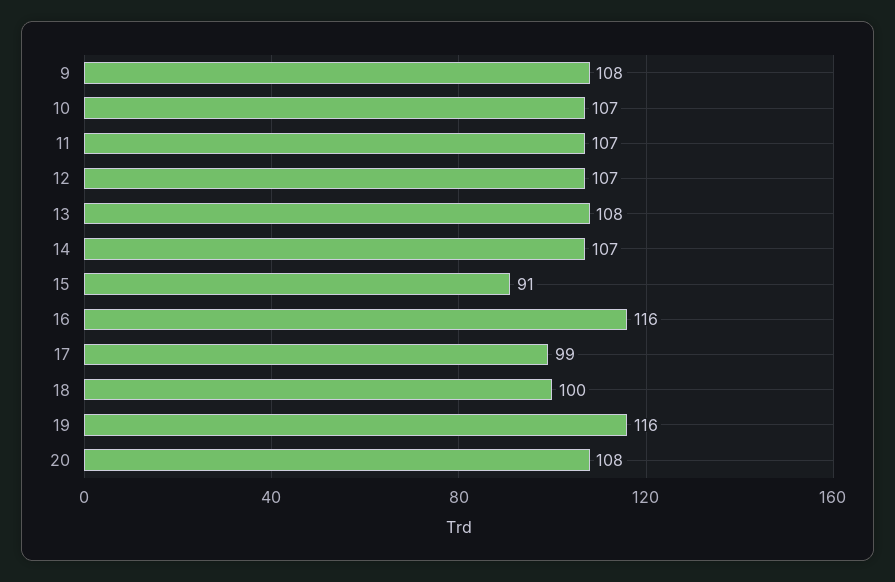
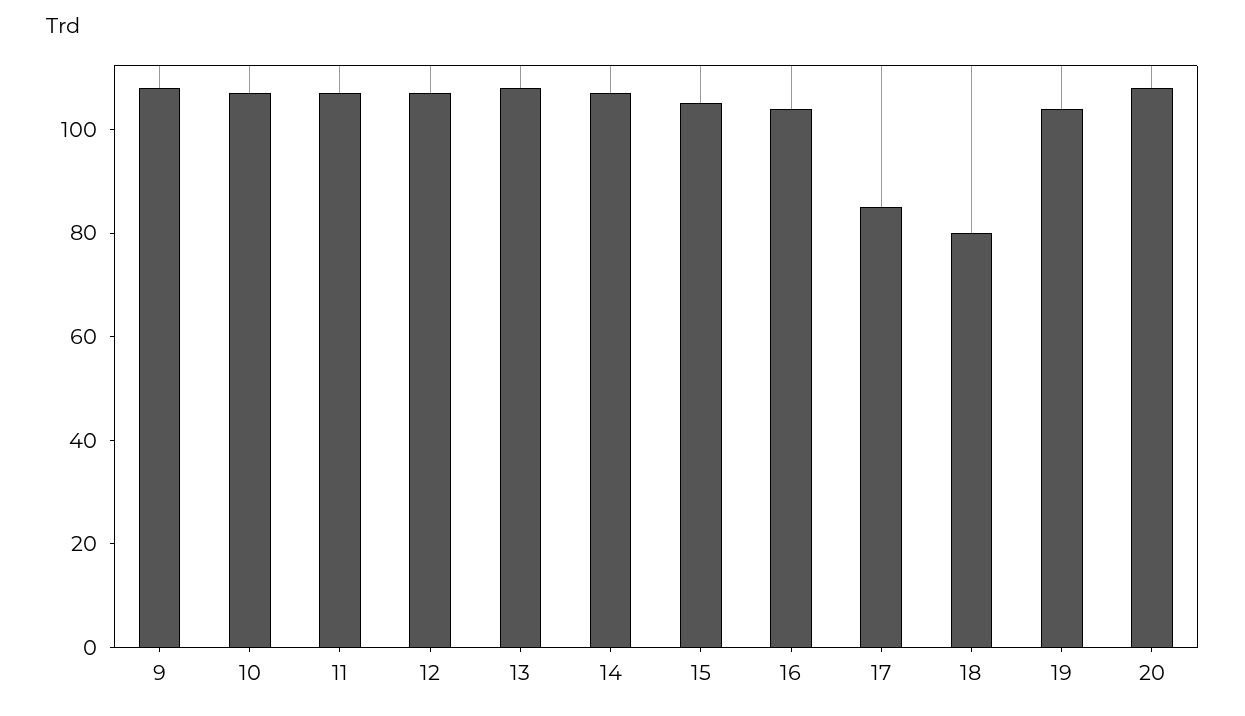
  {
    "9": 108,
    "10": 107,
    "11": 107,
    "12": 107,
    "13": 108,
    "14": 107,
-   "15": 91,
+   "15": 105,
-   "16": 116,
+   "16": 105,
-   "17": 99,
+   "17": 85,
-   "18": 100,
+   "18": 80,
-   "19": 116,
+   "19": 105,
    "20": 108
  }

